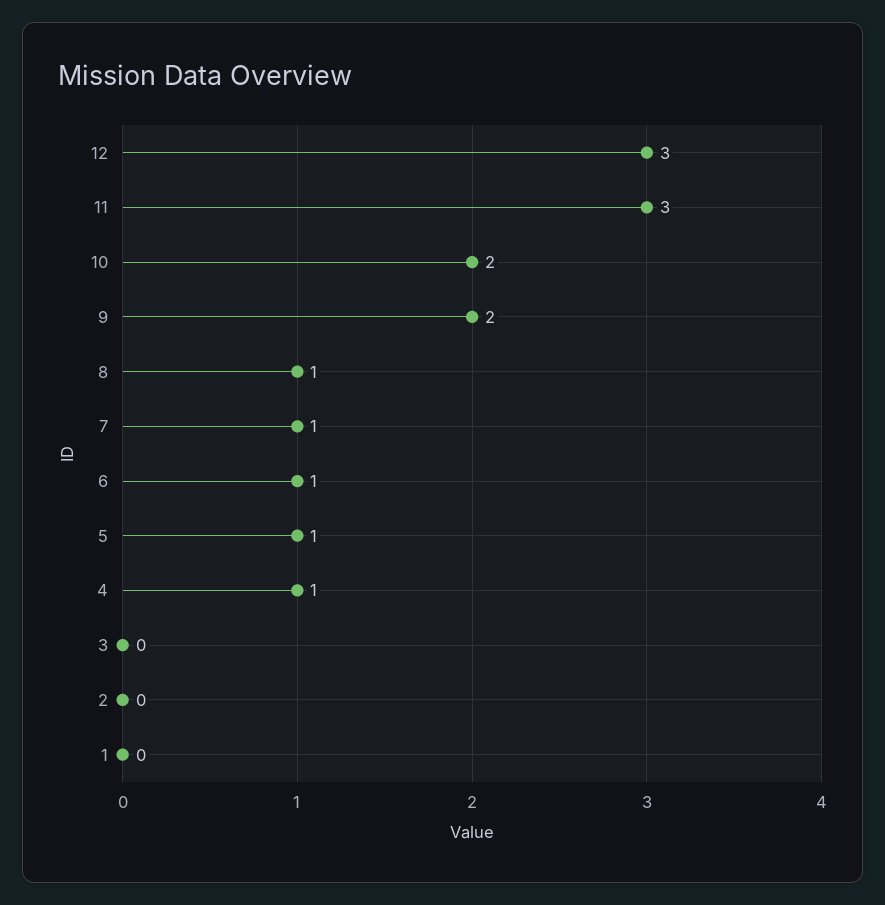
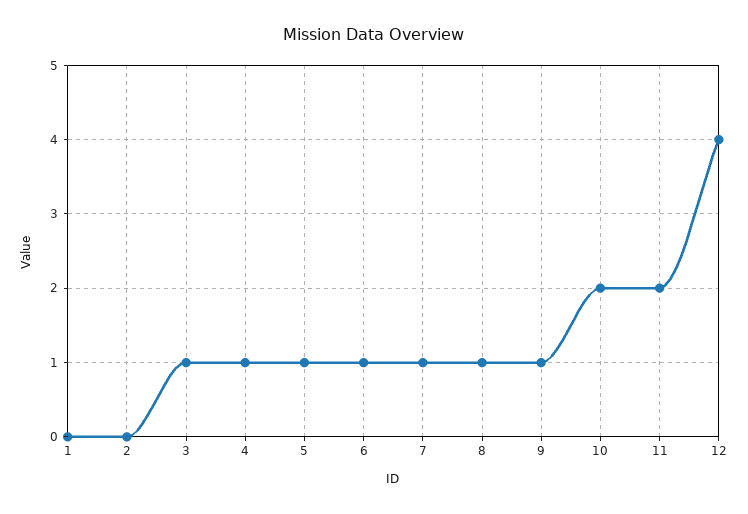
  {
-   "12": 3,
+   "12": 4,
-   "11": 3,
+   "11": 2,
    "10": 2,
-   "9": 2,
+   "9": 1,
    "8": 1,
    "7": 1,
    "6": 1,
    "5": 1,
    "4": 1,
-   "3": 0,
+   "3": 1,
    "2": 0,
    "1": 0
  }

